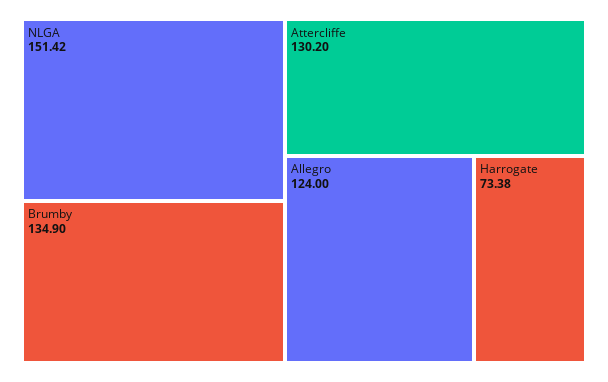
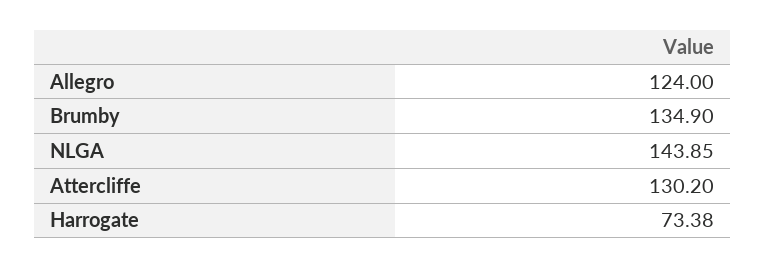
  {
-   "NLGA": 151.42,
+   "NLGA": 143.85,
    "Brumby": 134.9,
    "Attercliffe": 130.2,
    "Allegro": 124,
    "Harrogate": 73.38
  }

